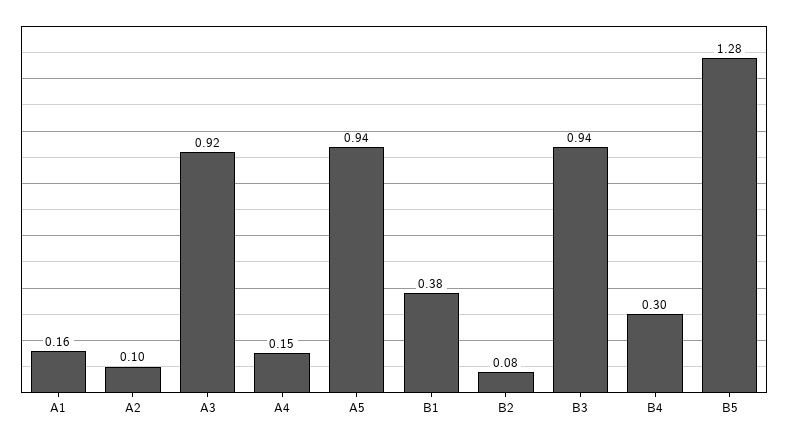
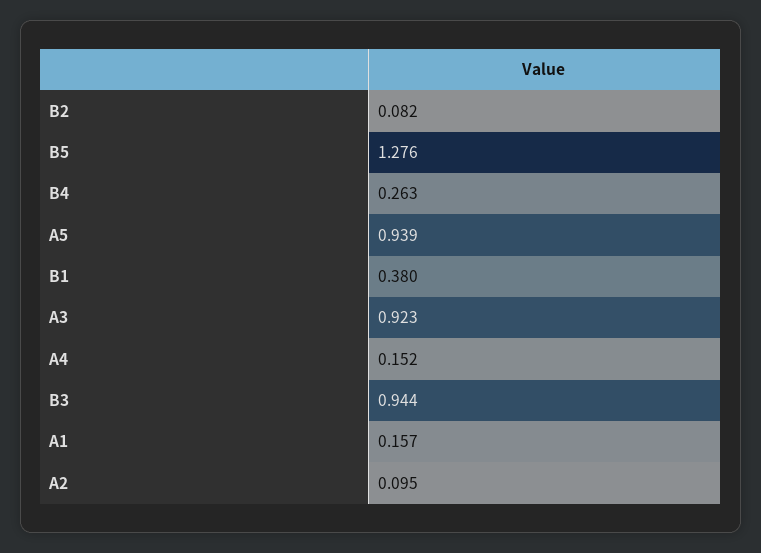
  {
    "A1": 0.157,
    "A2": 0.095,
    "A3": 0.923,
    "A4": 0.152,
    "A5": 0.939,
    "B1": 0.38,
    "B2": 0.082,
    "B3": 0.944,
-   "B4": 0.3,
+   "B4": 0.263,
    "B5": 1.276
  }

